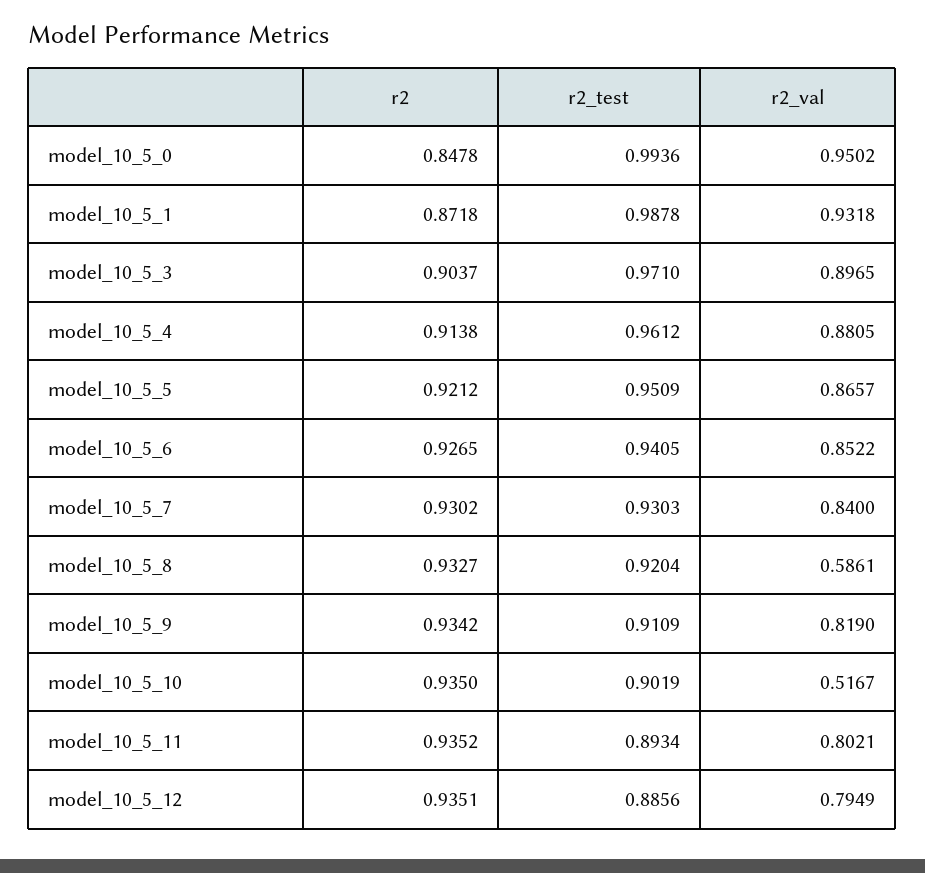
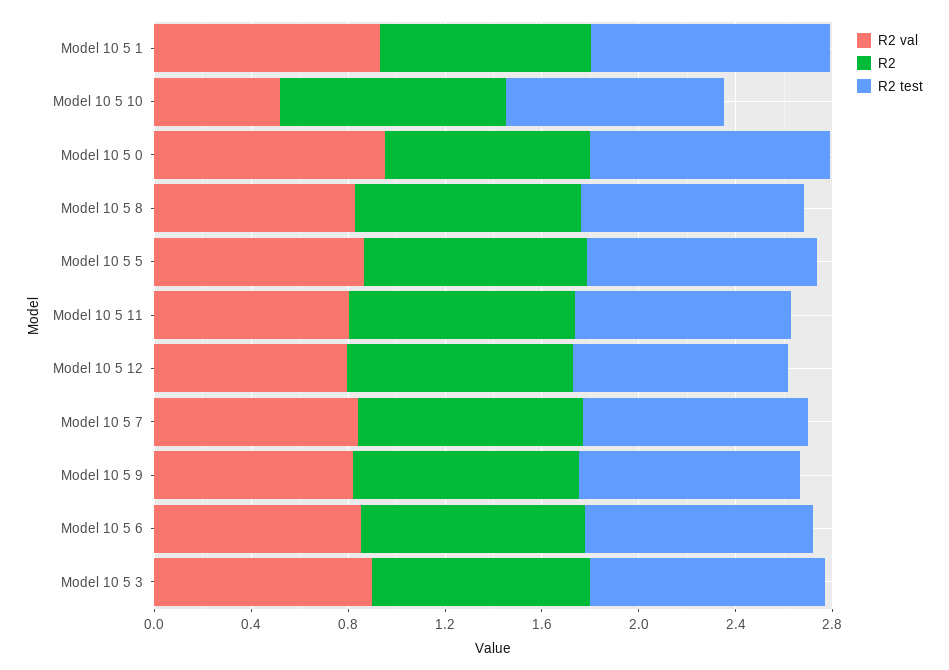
  {
    "r2": {
      "model_10_5_0": 0.8478,
      "model_10_5_1": 0.8718,
      "model_10_5_3": 0.9037,
-     "model_10_5_4": 0.9138,
      "model_10_5_5": 0.9212,
      "model_10_5_6": 0.9265,
      "model_10_5_7": 0.9302,
      "model_10_5_8": 0.9327,
      "model_10_5_9": 0.9342,
      "model_10_5_10": 0.935,
      "model_10_5_11": 0.9352,
      "model_10_5_12": 0.9351
    },
    "r2_test": {
      "model_10_5_0": 0.9936,
      "model_10_5_1": 0.9878,
      "model_10_5_3": 0.971,
-     "model_10_5_4": 0.9612,
      "model_10_5_5": 0.9509,
      "model_10_5_6": 0.9405,
      "model_10_5_7": 0.9303,
      "model_10_5_8": 0.9204,
      "model_10_5_9": 0.9109,
      "model_10_5_10": 0.9019,
      "model_10_5_11": 0.8934,
      "model_10_5_12": 0.8856
    },
    "r2_val": {
      "model_10_5_0": 0.9502,
      "model_10_5_1": 0.9318,
      "model_10_5_3": 0.8965,
-     "model_10_5_4": 0.8805,
      "model_10_5_5": 0.8657,
      "model_10_5_6": 0.8522,
      "model_10_5_7": 0.84,
-     "model_10_5_8": 0.5861,
+     "model_10_5_8": 0.8,
      "model_10_5_9": 0.819,
      "model_10_5_10": 0.5167,
      "model_10_5_11": 0.8021,
      "model_10_5_12": 0.7949
    }
  }

